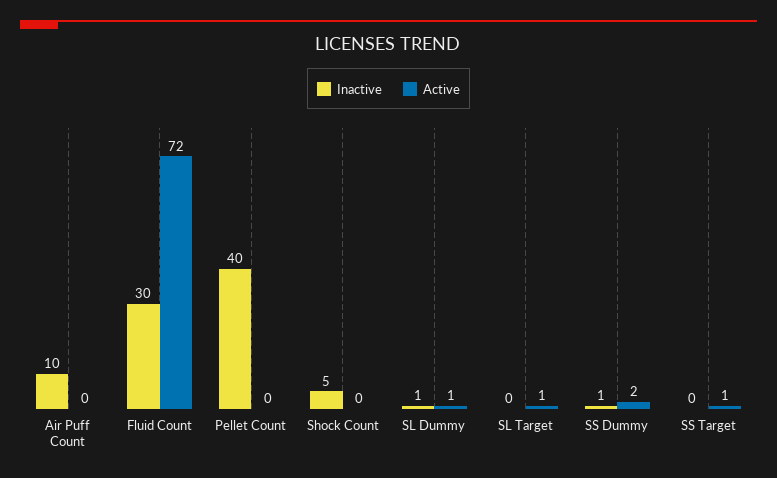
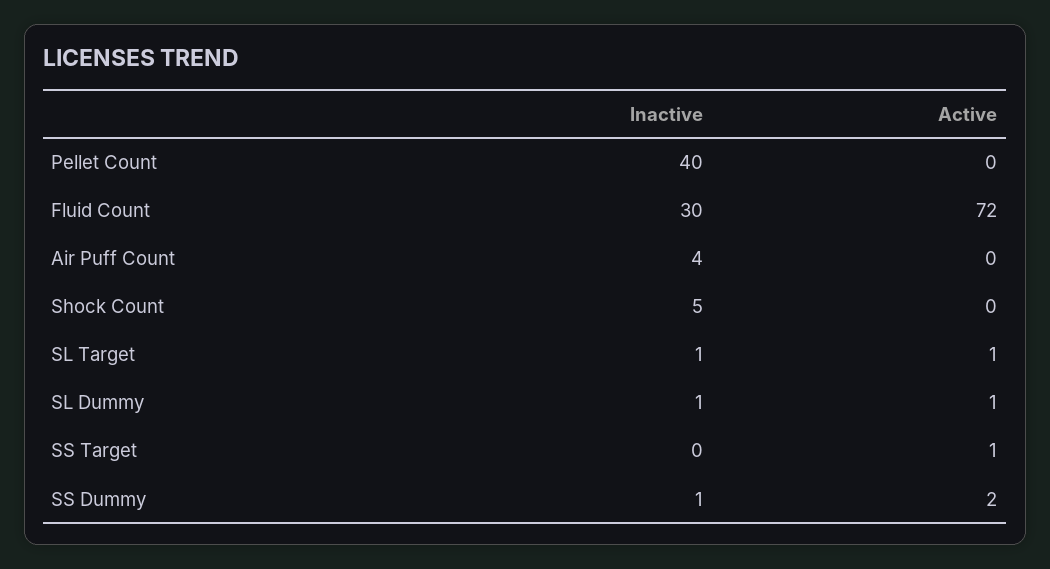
  {
    "Inactive": {
-     "Air Puff Count": 10,
+     "Air Puff Count": 4,
      "Fluid Count": 30,
      "Pellet Count": 40,
      "Shock Count": 5,
      "SL Dummy": 1,
-     "SL Target": 0,
+     "SL Target": 1,
      "SS Dummy": 1,
      "SS Target": 0
    },
    "Active": {
      "Air Puff Count": 0,
      "Fluid Count": 72,
      "Pellet Count": 0,
      "Shock Count": 0,
      "SL Dummy": 1,
      "SL Target": 1,
      "SS Dummy": 2,
      "SS Target": 1
    }
  }

